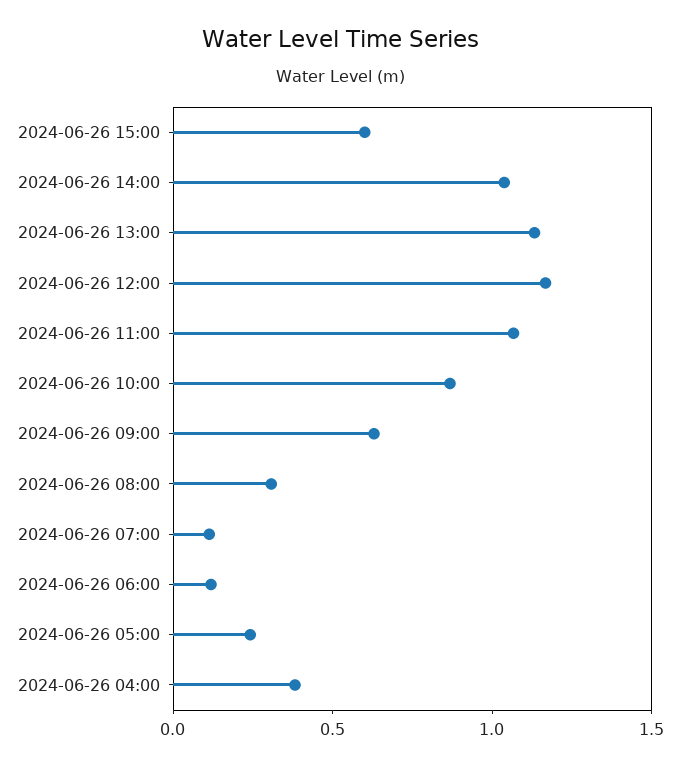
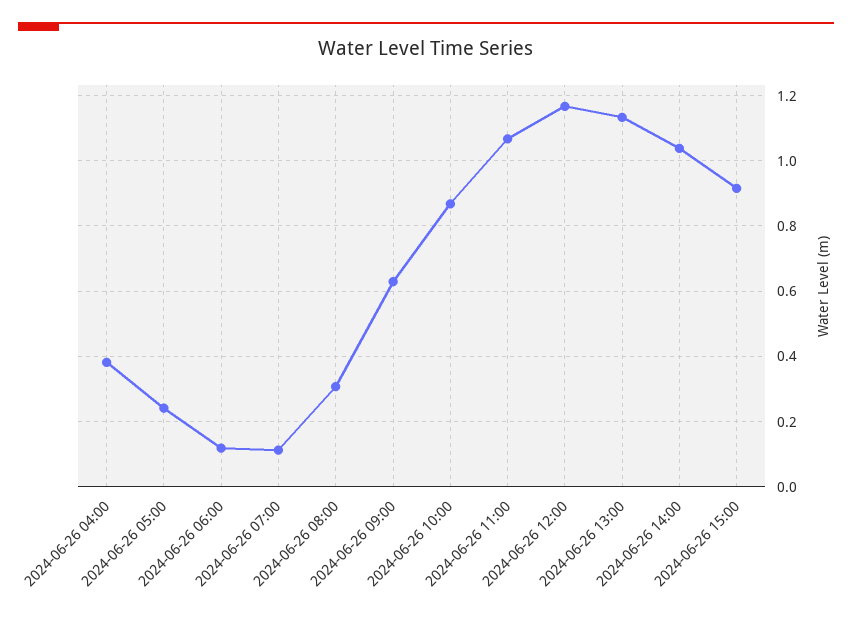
  {
-   "2024-06-26 15:00": 0.6,
+   "2024-06-26 15:00": 0.92,
    "2024-06-26 14:00": 1.04,
    "2024-06-26 13:00": 1.14,
    "2024-06-26 12:00": 1.16,
    "2024-06-26 11:00": 1.06,
    "2024-06-26 10:00": 0.86,
    "2024-06-26 09:00": 0.62,
    "2024-06-26 08:00": 0.3,
    "2024-06-26 07:00": 0.12,
    "2024-06-26 06:00": 0.12,
    "2024-06-26 05:00": 0.24,
    "2024-06-26 04:00": 0.38
  }

